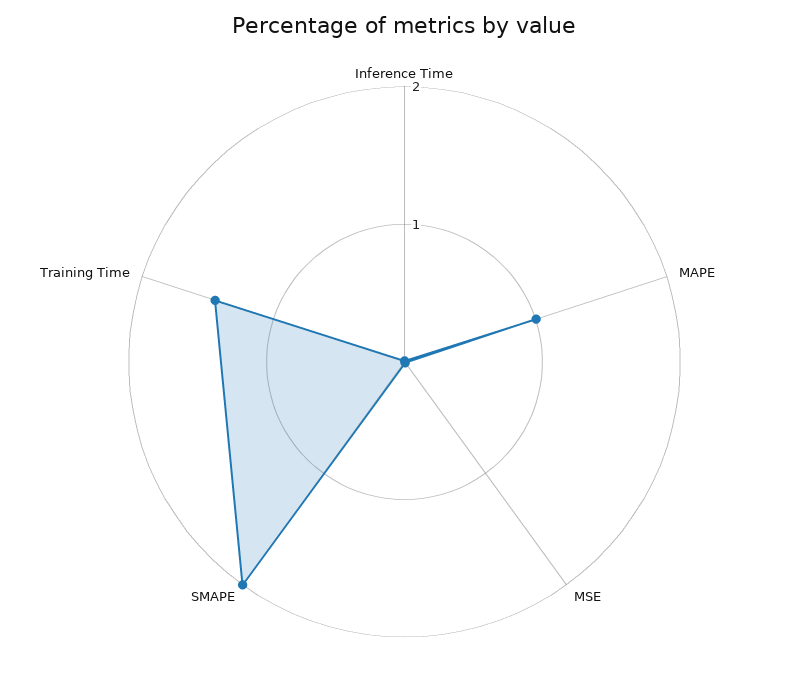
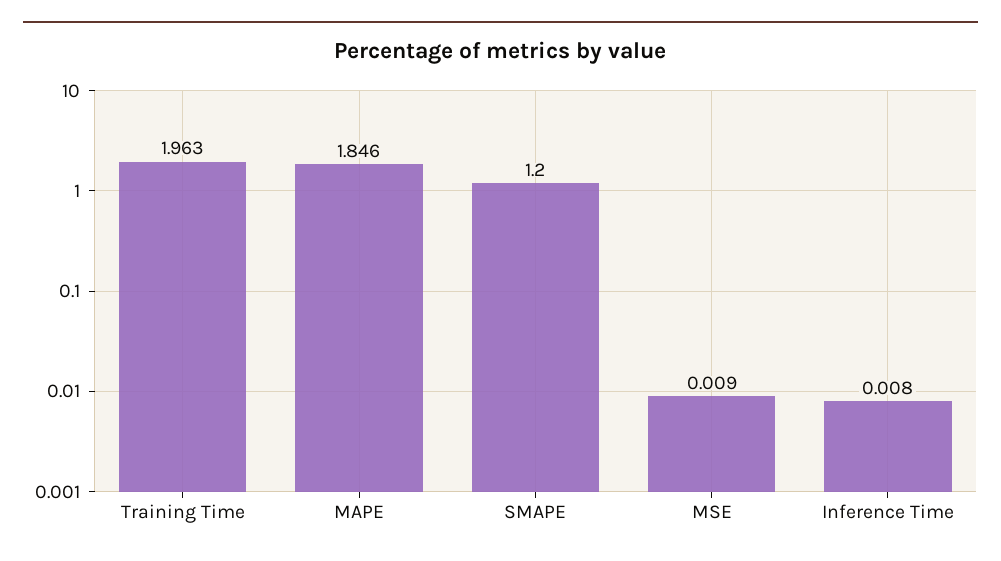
  {
    "Inference Time": 0.008,
-   "MAPE": 1,
+   "MAPE": 1.846,
    "MSE": 0.009,
-   "SMAPE": 2,
+   "SMAPE": 1.2,
-   "Training Time": 1.4
+   "Training Time": 1.963
  }

